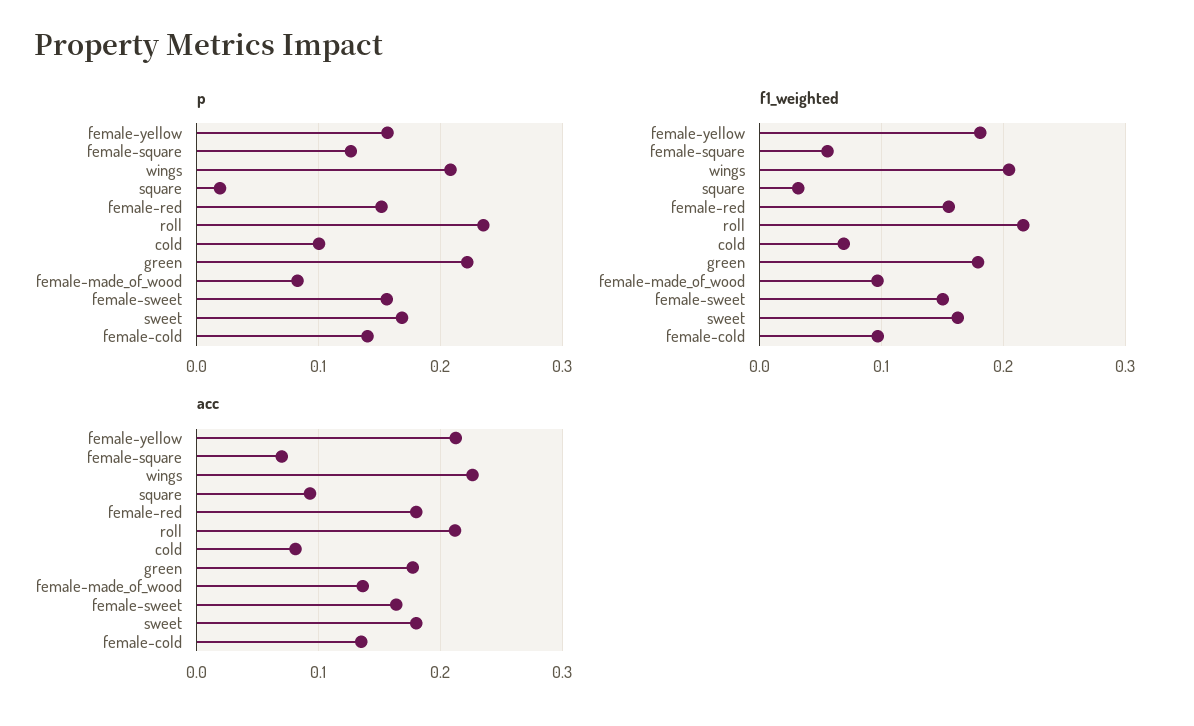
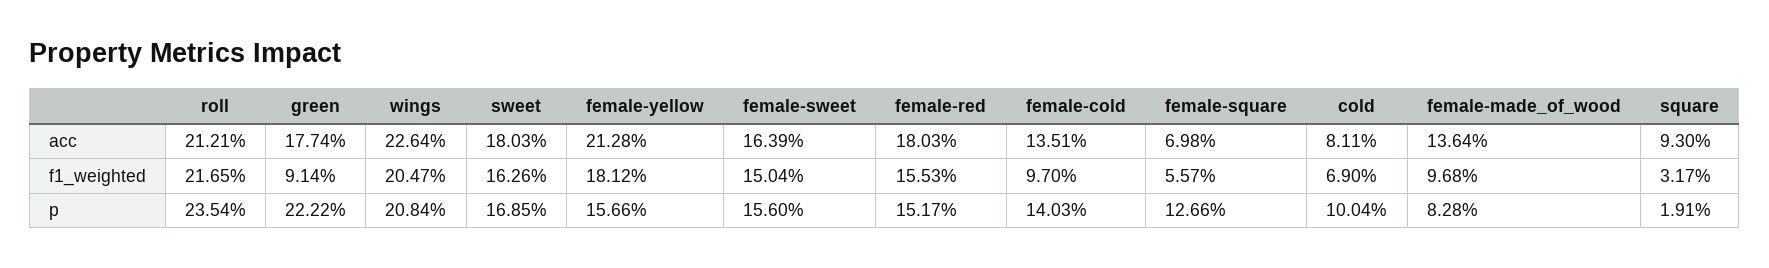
  {
    "p": {
      "female-yellow": 0.1566,
      "female-square": 0.1266,
      "wings": 0.2084,
      "square": 0.0191,
      "female-red": 0.1517,
      "roll": 0.2354,
      "cold": 0.1004,
      "green": 0.2222,
      "female-made_of_wood": 0.0828,
      "female-sweet": 0.156,
      "sweet": 0.1685,
      "female-cold": 0.1403
    },
    "f1_weighted": {
      "female-yellow": 0.1812,
      "female-square": 0.0557,
      "wings": 0.2047,
      "square": 0.0317,
      "female-red": 0.1553,
      "roll": 0.2165,
      "cold": 0.069,
-     "green": 0.18,
+     "green": 0.0914,
      "female-made_of_wood": 0.0968,
      "female-sweet": 0.1504,
      "sweet": 0.1626,
      "female-cold": 0.097
    },
    "acc": {
      "female-yellow": 0.2128,
      "female-square": 0.0698,
      "wings": 0.2264,
      "square": 0.093,
      "female-red": 0.1803,
      "roll": 0.2121,
      "cold": 0.0811,
      "green": 0.1774,
      "female-made_of_wood": 0.1364,
      "female-sweet": 0.1639,
      "sweet": 0.1803,
      "female-cold": 0.1351
    }
  }

